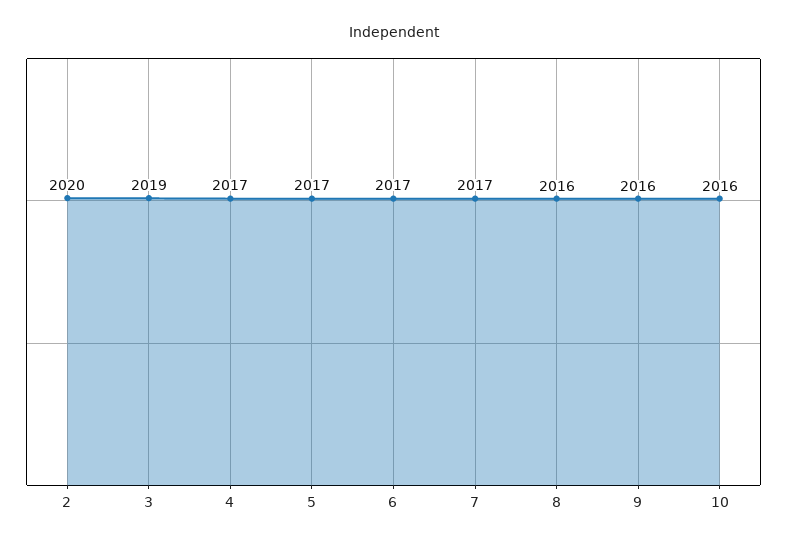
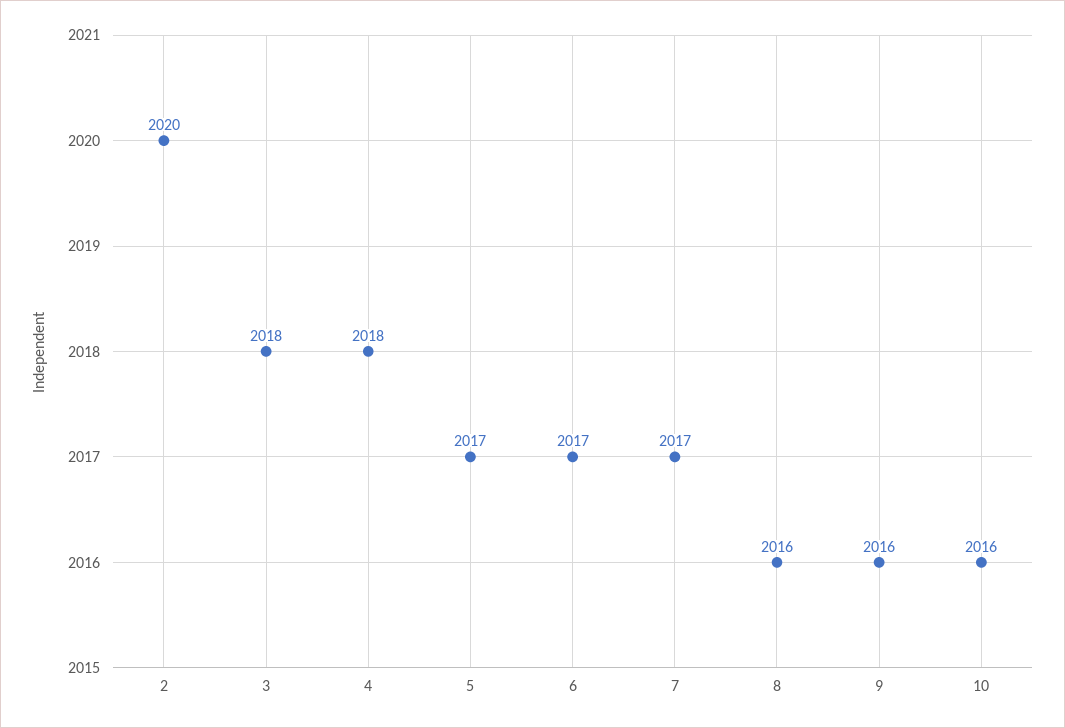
  {
    "2": 2020,
-   "3": 2019,
+   "3": 2018,
-   "4": 2017,
+   "4": 2018,
    "5": 2017,
    "6": 2017,
    "7": 2017,
    "8": 2016,
    "9": 2016,
    "10": 2016
  }

